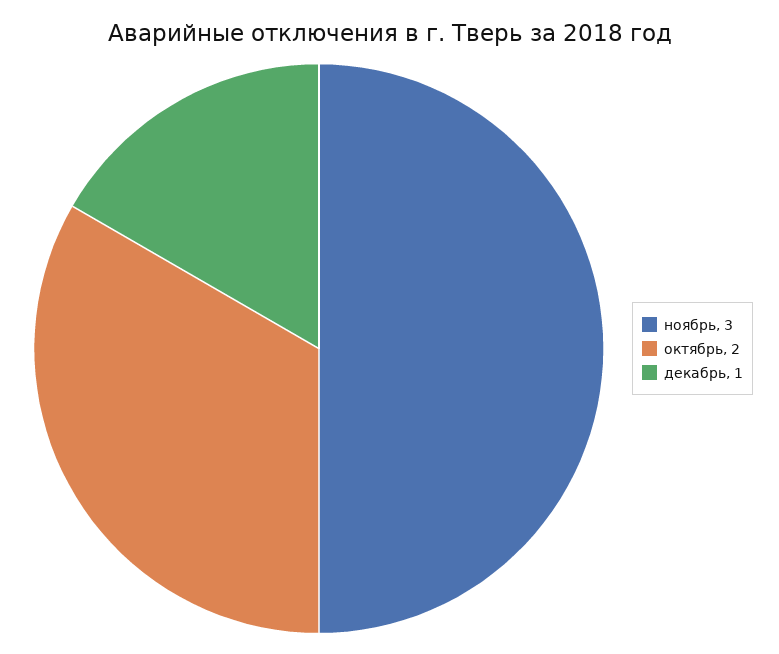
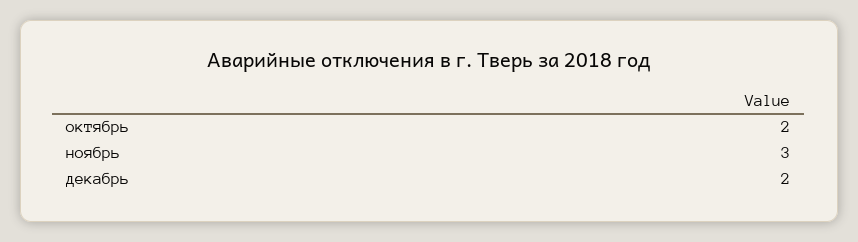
  {
    "ноябрь": 3,
    "октябрь": 2,
-   "декабрь": 1
+   "декабрь": 2
  }

